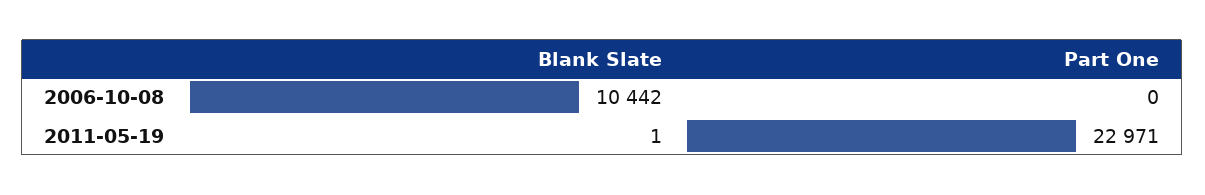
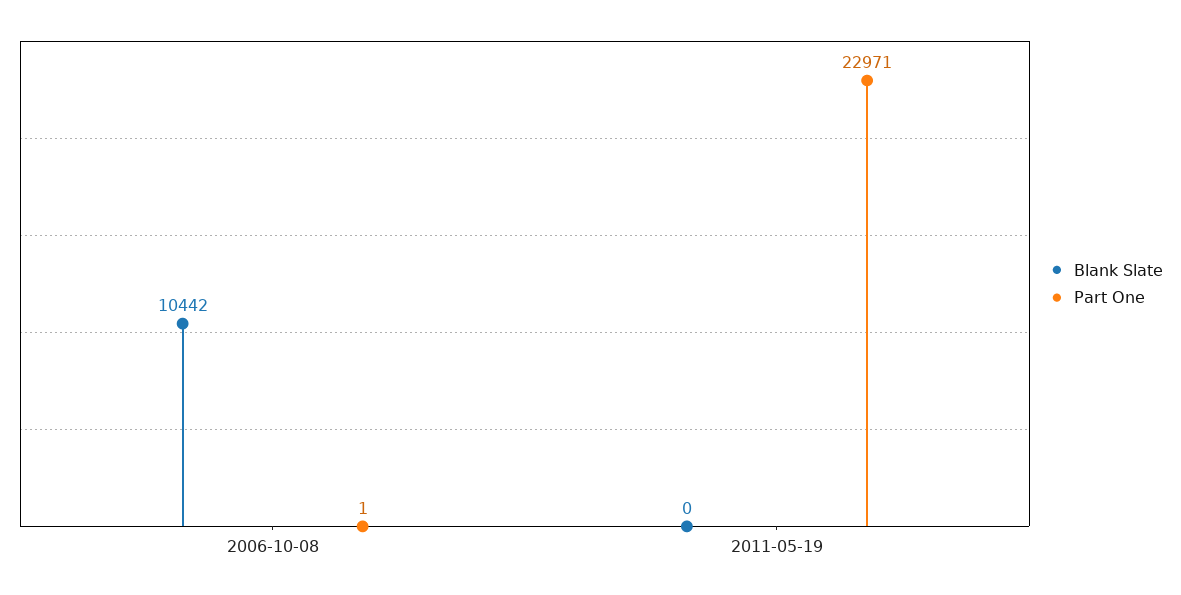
  {
    "Blank Slate": {
      "2006-10-08": 10442,
-     "2011-05-19": 1
+     "2011-05-19": 0
    },
    "Part One": {
-     "2006-10-08": 0,
+     "2006-10-08": 1,
      "2011-05-19": 22971
    }
  }

